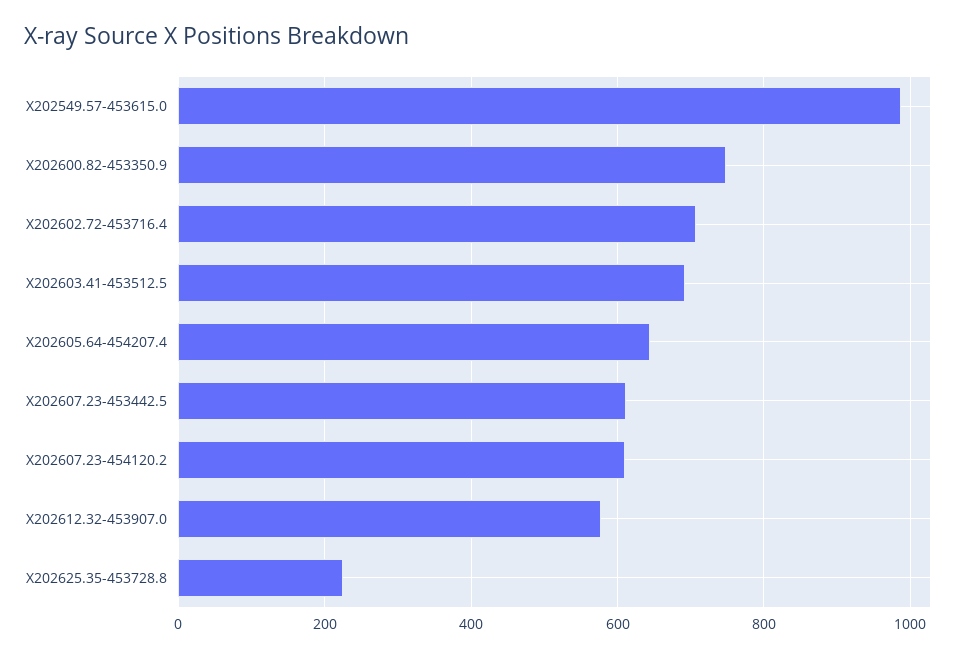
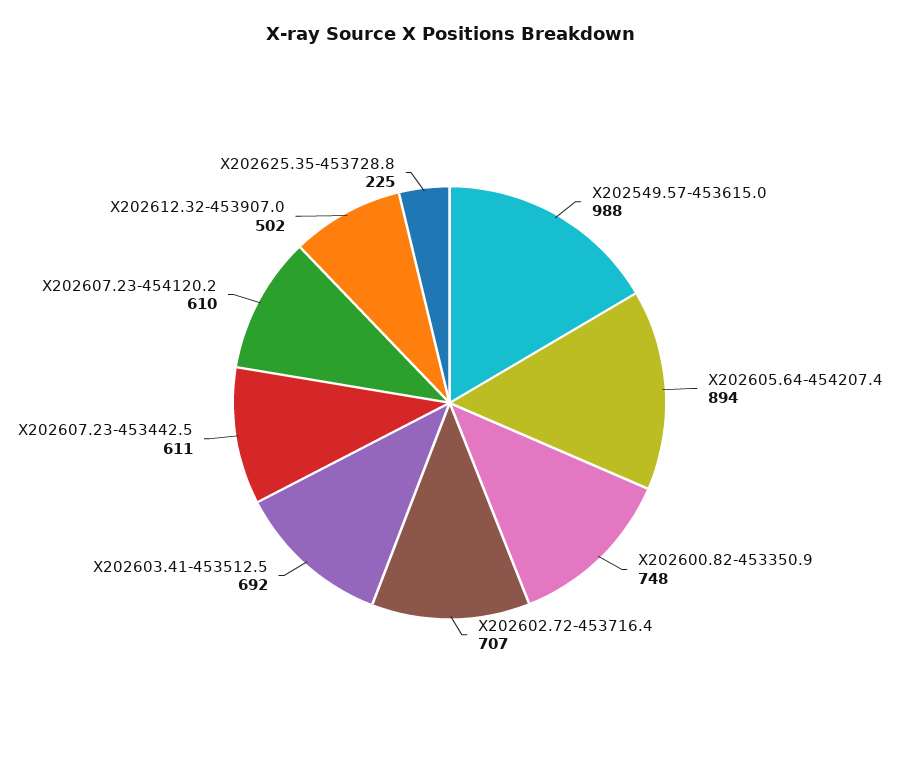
  {
    "X202549.57-453615.0": 988,
    "X202600.82-453350.9": 748,
    "X202602.72-453716.4": 707,
    "X202603.41-453512.5": 692,
-   "X202605.64-454207.4": 640,
+   "X202605.64-454207.4": 894,
    "X202607.23-453442.5": 611,
    "X202607.23-454120.2": 610,
-   "X202612.32-453907.0": 580,
+   "X202612.32-453907.0": 502,
    "X202625.35-453728.8": 225
  }

